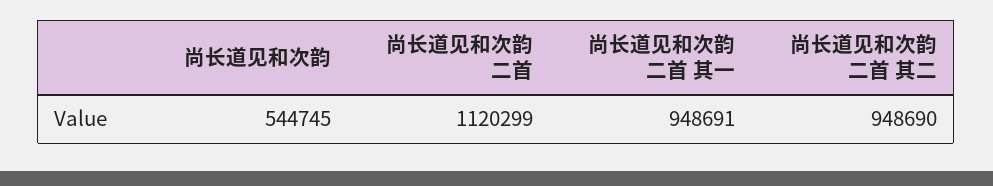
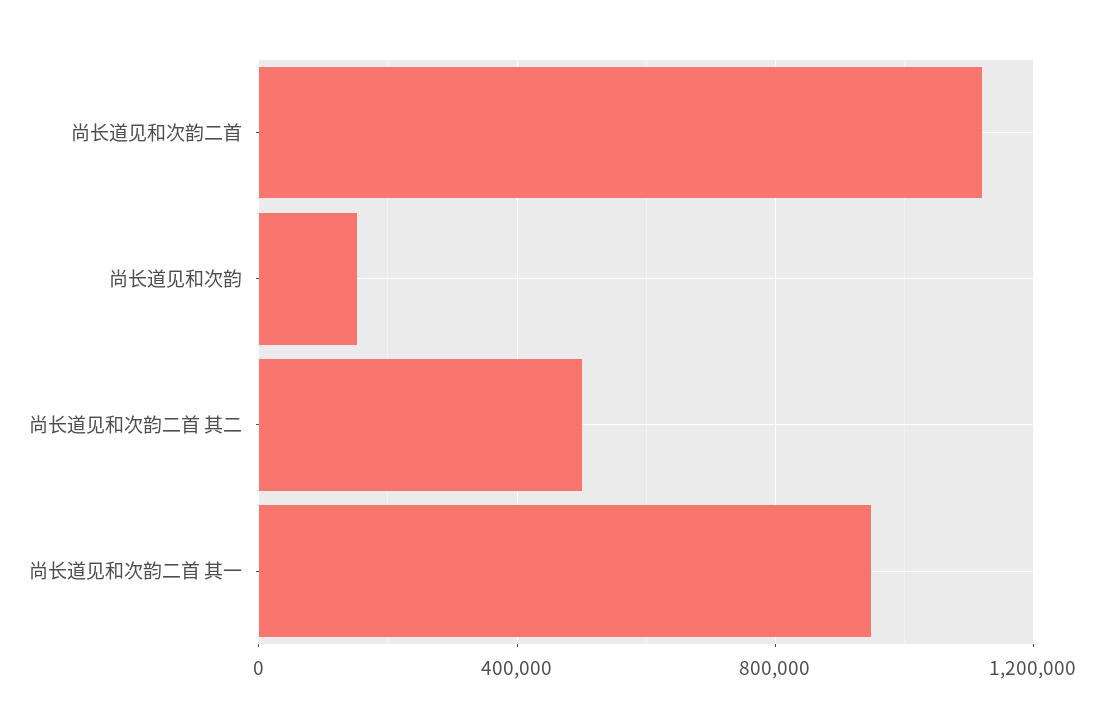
  {
-   "尚长道见和次韵": 544745,
+   "尚长道见和次韵": 150000,
    "尚长道见和次韵二首": 1120299,
    "尚长道见和次韵二首 其一": 948691,
-   "尚长道见和次韵二首 其二": 948690
+   "尚长道见和次韵二首 其二": 500000
  }

